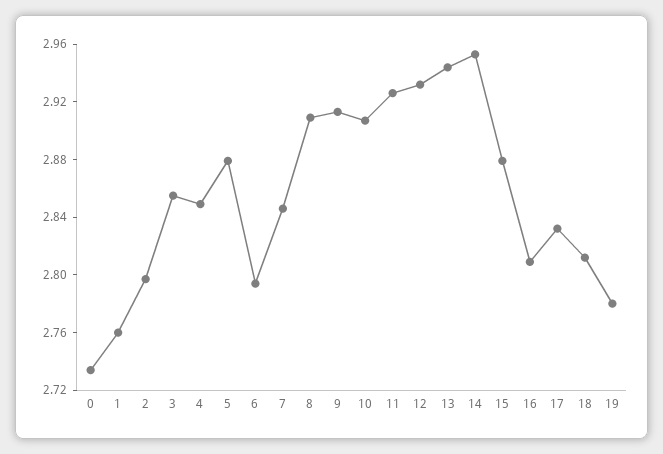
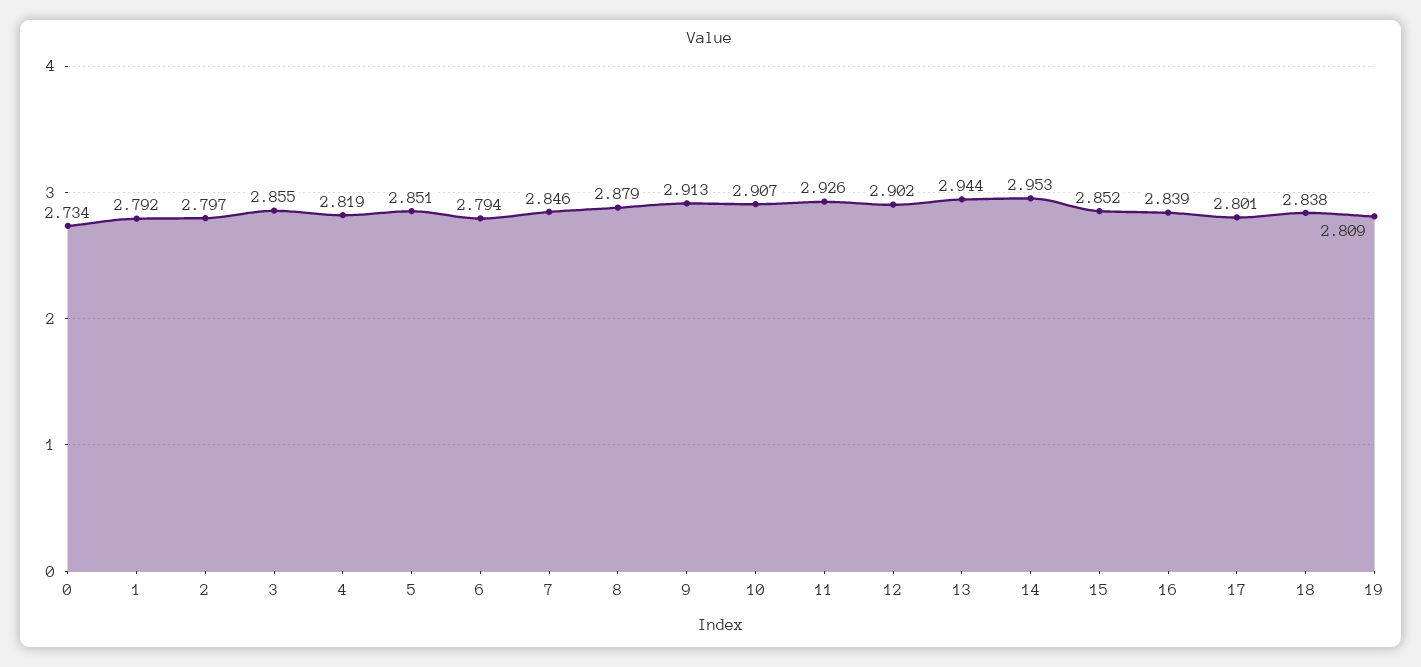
  {
    "0": 2.734,
-   "1": 2.76,
+   "1": 2.792,
    "2": 2.797,
    "3": 2.855,
-   "4": 2.85,
+   "4": 2.819,
-   "5": 2.88,
+   "5": 2.851,
    "6": 2.794,
    "7": 2.846,
-   "8": 2.91,
+   "8": 2.879,
    "9": 2.913,
    "10": 2.907,
    "11": 2.926,
-   "12": 2.93,
+   "12": 2.902,
    "13": 2.944,
    "14": 2.953,
-   "15": 2.88,
+   "15": 2.852,
-   "16": 2.81,
+   "16": 2.839,
-   "17": 2.83,
+   "17": 2.801,
-   "18": 2.81,
+   "18": 2.838,
-   "19": 2.78
+   "19": 2.809
  }

